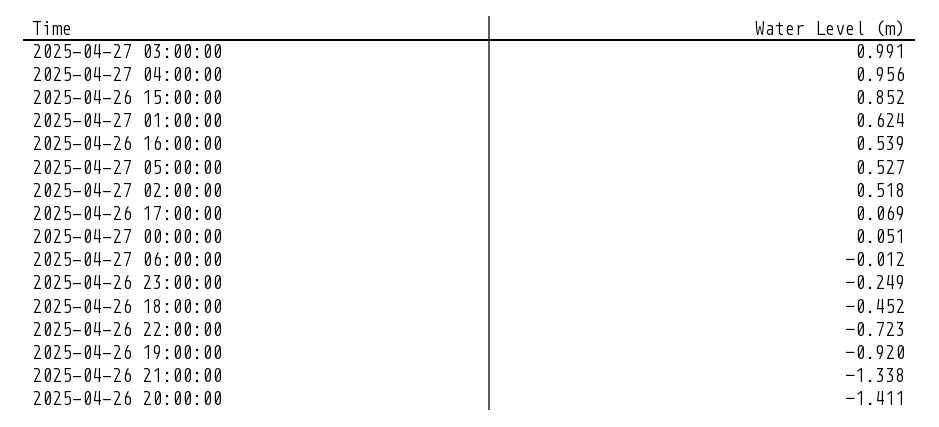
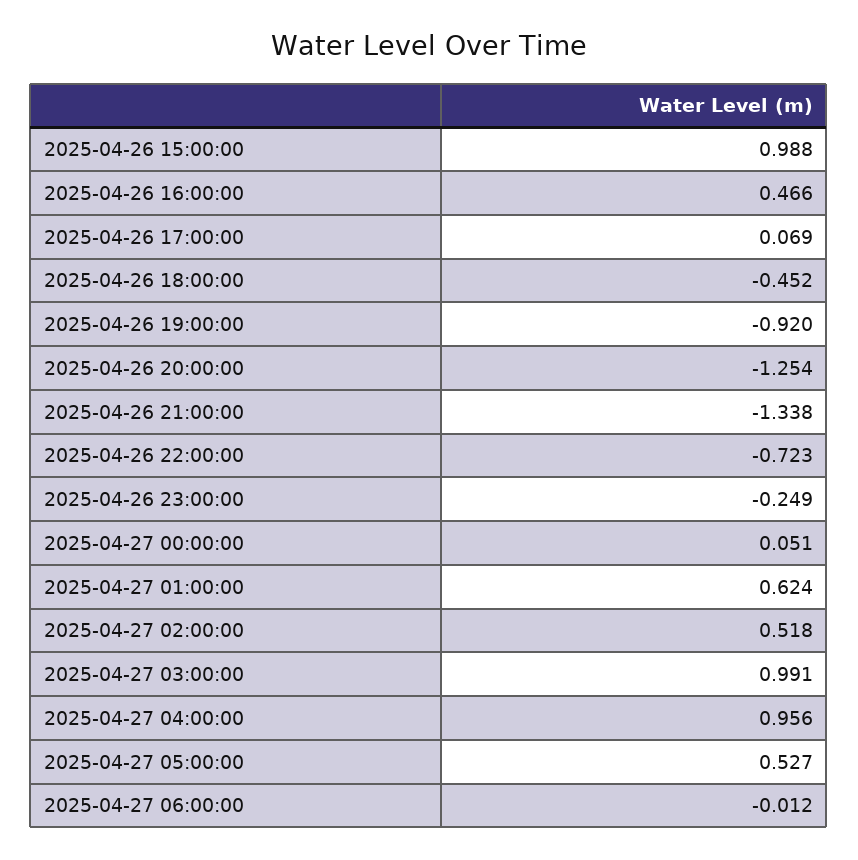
  {
    "2025-04-27 03:00:00": 0.991,
    "2025-04-27 04:00:00": 0.956,
-   "2025-04-26 15:00:00": 0.852,
+   "2025-04-26 15:00:00": 0.988,
    "2025-04-27 01:00:00": 0.624,
-   "2025-04-26 16:00:00": 0.539,
+   "2025-04-26 16:00:00": 0.466,
    "2025-04-27 05:00:00": 0.527,
    "2025-04-27 02:00:00": 0.518,
    "2025-04-26 17:00:00": 0.069,
    "2025-04-27 00:00:00": 0.051,
    "2025-04-27 06:00:00": -0.012,
    "2025-04-26 23:00:00": -0.249,
    "2025-04-26 18:00:00": -0.452,
    "2025-04-26 22:00:00": -0.723,
    "2025-04-26 19:00:00": -0.92,
    "2025-04-26 21:00:00": -1.338,
-   "2025-04-26 20:00:00": -1.411
+   "2025-04-26 20:00:00": -1.254
  }

